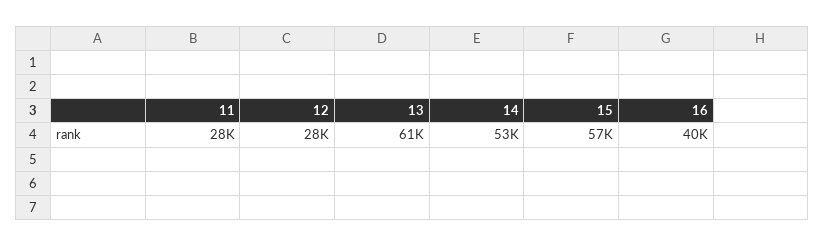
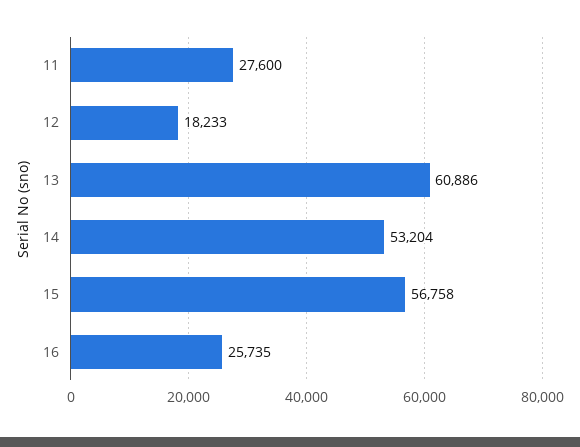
  {
    "11": 27600,
-   "12": 28000,
+   "12": 18233,
    "13": 60886,
    "14": 53204,
    "15": 56758,
-   "16": 40000
+   "16": 25735
  }

